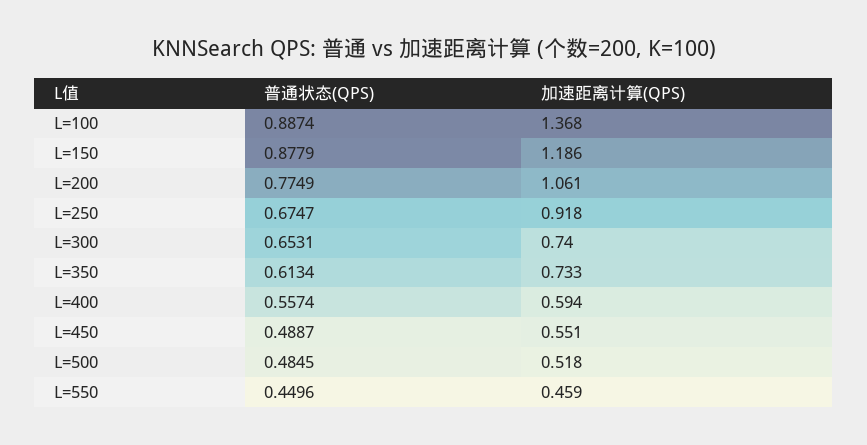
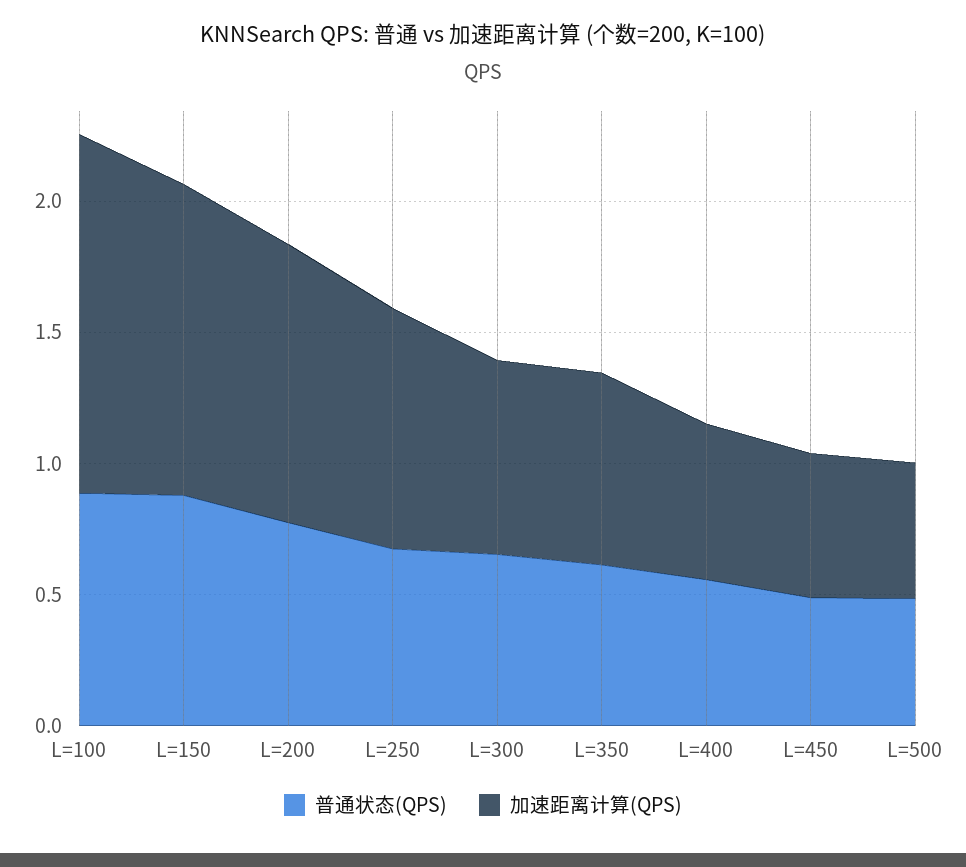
  {
    "普通状态(QPS)": {
      "L=100": 0.8874,
      "L=150": 0.8779,
      "L=200": 0.7749,
      "L=250": 0.6747,
      "L=300": 0.6531,
      "L=350": 0.6134,
      "L=400": 0.5574,
      "L=450": 0.4887,
-     "L=500": 0.4845,
+     "L=500": 0.4845
-     "L=550": 0.4496
    },
    "加速距离计算(QPS)": {
      "L=100": 1.368,
      "L=150": 1.186,
      "L=200": 1.061,
      "L=250": 0.918,
      "L=300": 0.74,
      "L=350": 0.733,
      "L=400": 0.594,
      "L=450": 0.551,
-     "L=500": 0.518,
+     "L=500": 0.518
-     "L=550": 0.459
    }
  }

